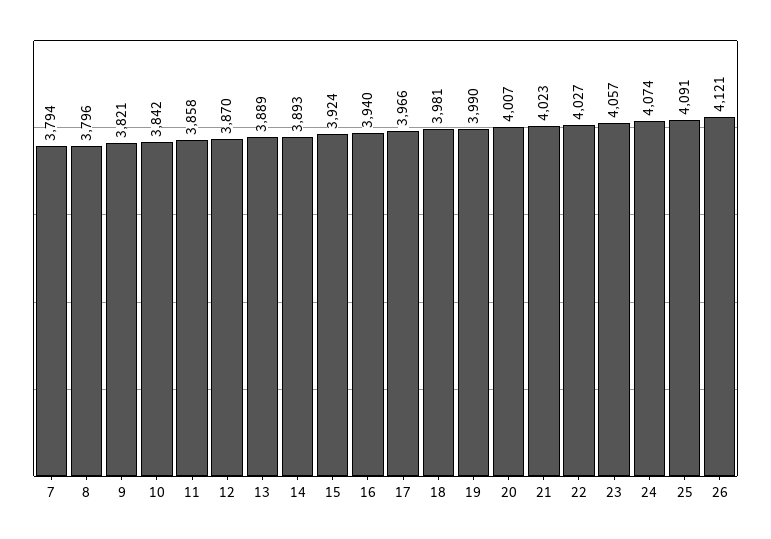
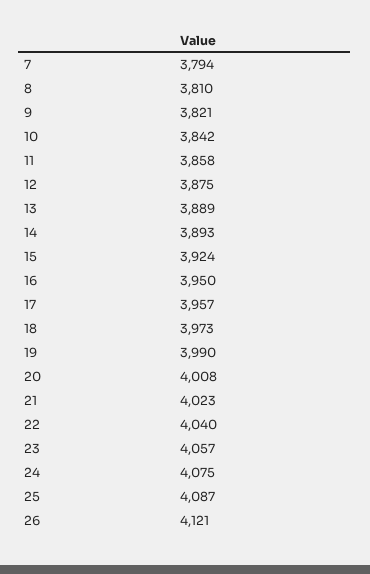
  {
    "7": 3794,
-   "8": 3796,
+   "8": 3810,
    "9": 3821,
    "10": 3842,
    "11": 3858,
-   "12": 3870,
+   "12": 3875,
    "13": 3889,
    "14": 3893,
    "15": 3924,
-   "16": 3940,
+   "16": 3950,
-   "17": 3966,
+   "17": 3957,
-   "18": 3981,
+   "18": 3973,
    "19": 3990,
-   "20": 4007,
+   "20": 4008,
    "21": 4023,
-   "22": 4027,
+   "22": 4040,
    "23": 4057,
-   "24": 4074,
+   "24": 4075,
-   "25": 4091,
+   "25": 4087,
    "26": 4121
  }

